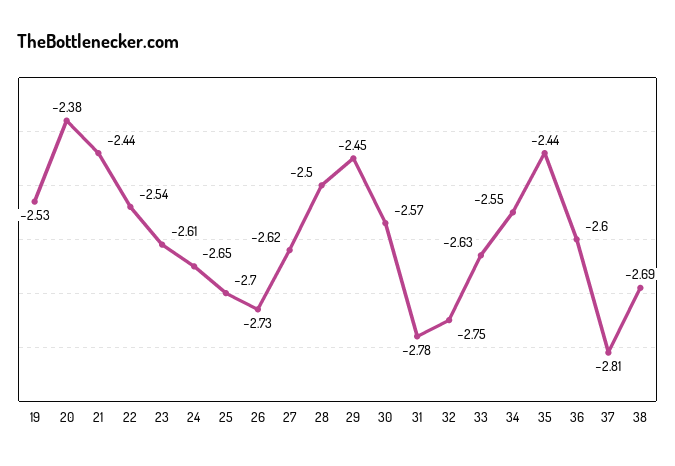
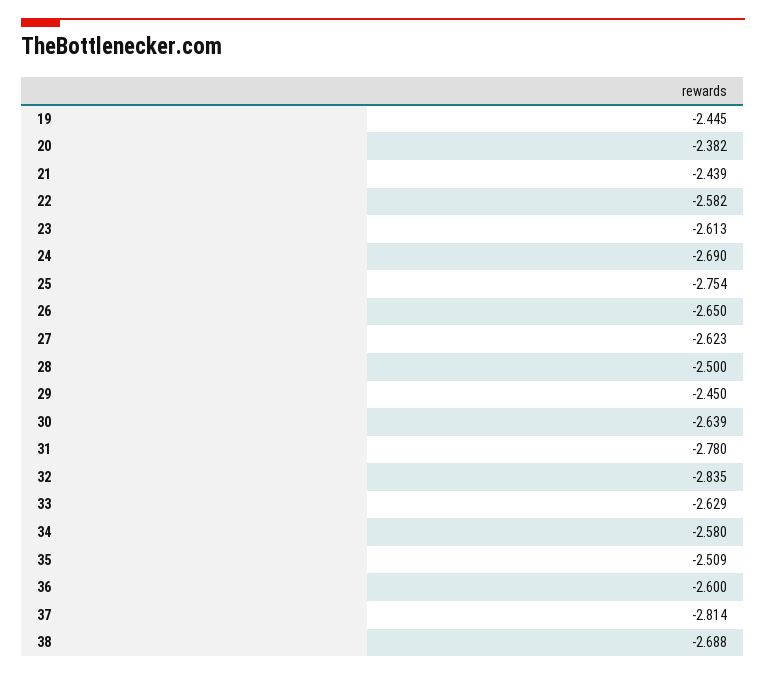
  {
-   "19": -2.53,
+   "19": -2.445,
    "20": -2.382,
    "21": -2.439,
-   "22": -2.54,
+   "22": -2.582,
    "23": -2.613,
-   "24": -2.65,
+   "24": -2.69,
-   "25": -2.7,
+   "25": -2.754,
-   "26": -2.73,
+   "26": -2.65,
    "27": -2.623,
    "28": -2.5,
    "29": -2.45,
-   "30": -2.57,
+   "30": -2.639,
    "31": -2.78,
-   "32": -2.75,
+   "32": -2.835,
    "33": -2.629,
-   "34": -2.55,
+   "34": -2.58,
-   "35": -2.44,
+   "35": -2.509,
    "36": -2.6,
    "37": -2.814,
    "38": -2.688
  }

